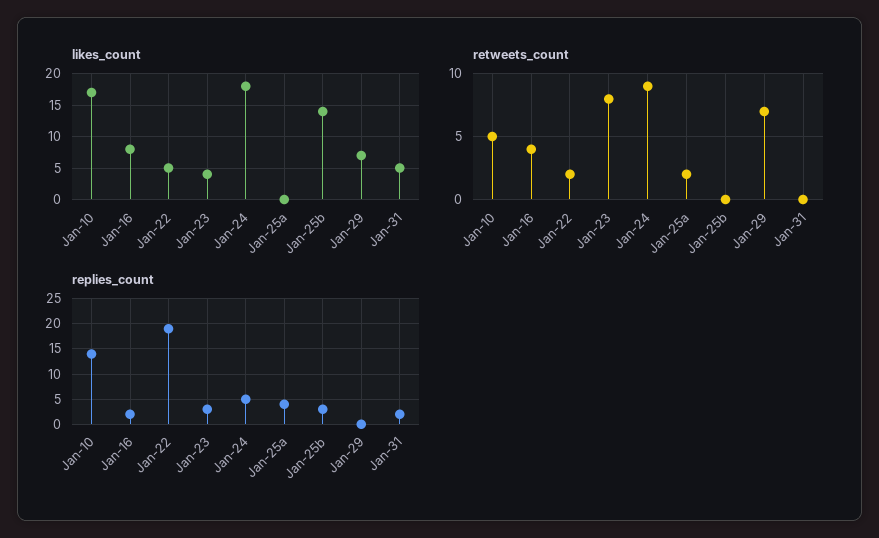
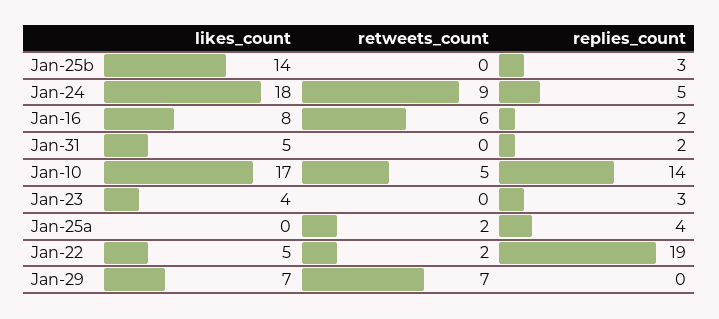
  {
    "likes_count": {
      "Jan-10": 17,
      "Jan-16": 8,
      "Jan-22": 5,
      "Jan-23": 4,
      "Jan-24": 18,
      "Jan-25a": 0,
      "Jan-25b": 14,
      "Jan-29": 7,
      "Jan-31": 5
    },
    "retweets_count": {
      "Jan-10": 5,
-     "Jan-16": 4,
+     "Jan-16": 6,
      "Jan-22": 2,
-     "Jan-23": 8,
+     "Jan-23": 0,
      "Jan-24": 9,
      "Jan-25a": 2,
      "Jan-25b": 0,
      "Jan-29": 7,
      "Jan-31": 0
    },
    "replies_count": {
      "Jan-10": 14,
      "Jan-16": 2,
      "Jan-22": 19,
      "Jan-23": 3,
      "Jan-24": 5,
      "Jan-25a": 4,
      "Jan-25b": 3,
      "Jan-29": 0,
      "Jan-31": 2
    }
  }

